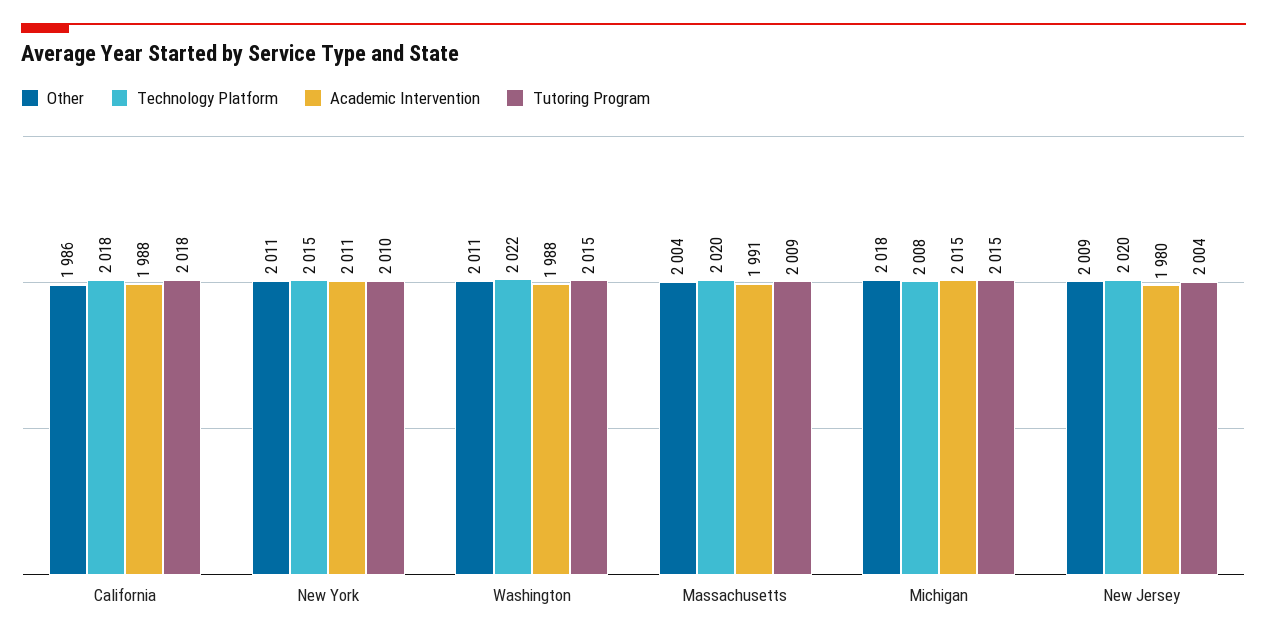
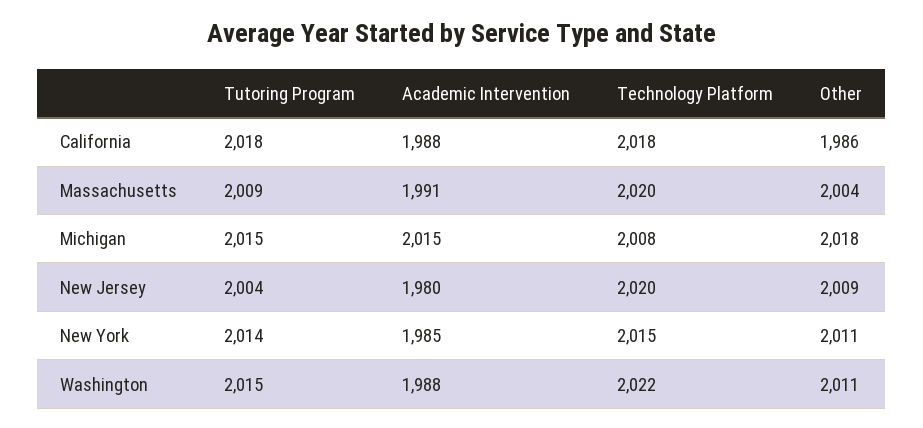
  {
    "Other": {
      "California": 1986,
      "New York": 2011,
      "Washington": 2011,
      "Massachusetts": 2004,
      "Michigan": 2018,
      "New Jersey": 2009
    },
    "Technology Platform": {
      "California": 2018,
      "New York": 2015,
      "Washington": 2022,
      "Massachusetts": 2020,
      "Michigan": 2008,
      "New Jersey": 2020
    },
    "Academic Intervention": {
      "California": 1988,
-     "New York": 2011,
+     "New York": 1985,
      "Washington": 1988,
      "Massachusetts": 1991,
      "Michigan": 2015,
      "New Jersey": 1980
    },
    "Tutoring Program": {
      "California": 2018,
-     "New York": 2010,
+     "New York": 2014,
      "Washington": 2015,
      "Massachusetts": 2009,
      "Michigan": 2015,
      "New Jersey": 2004
    }
  }

